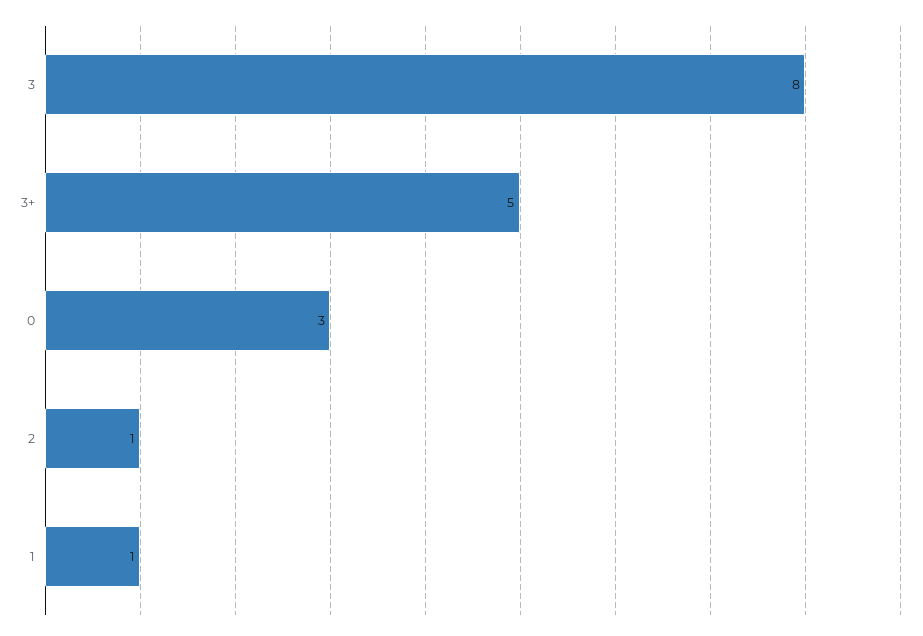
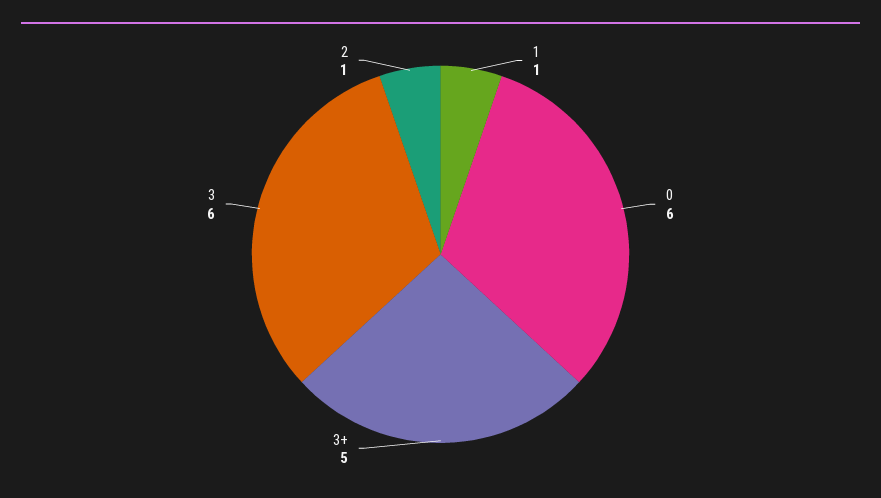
  {
-   "3": 8,
+   "3": 6,
    "3+": 5,
-   "0": 3,
+   "0": 6,
    "2": 1,
    "1": 1
  }

